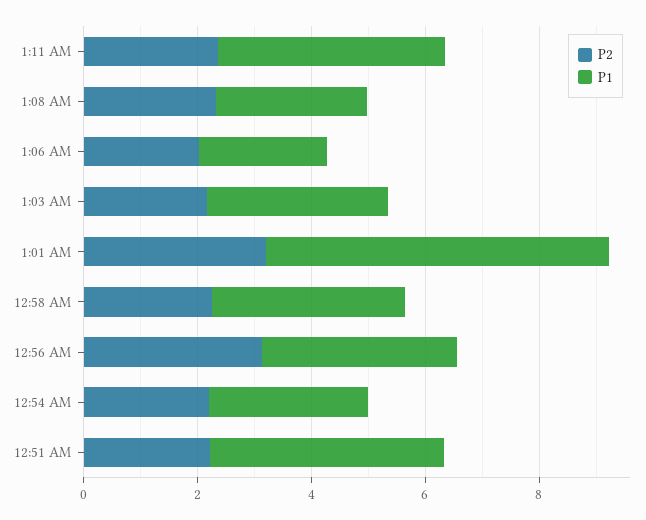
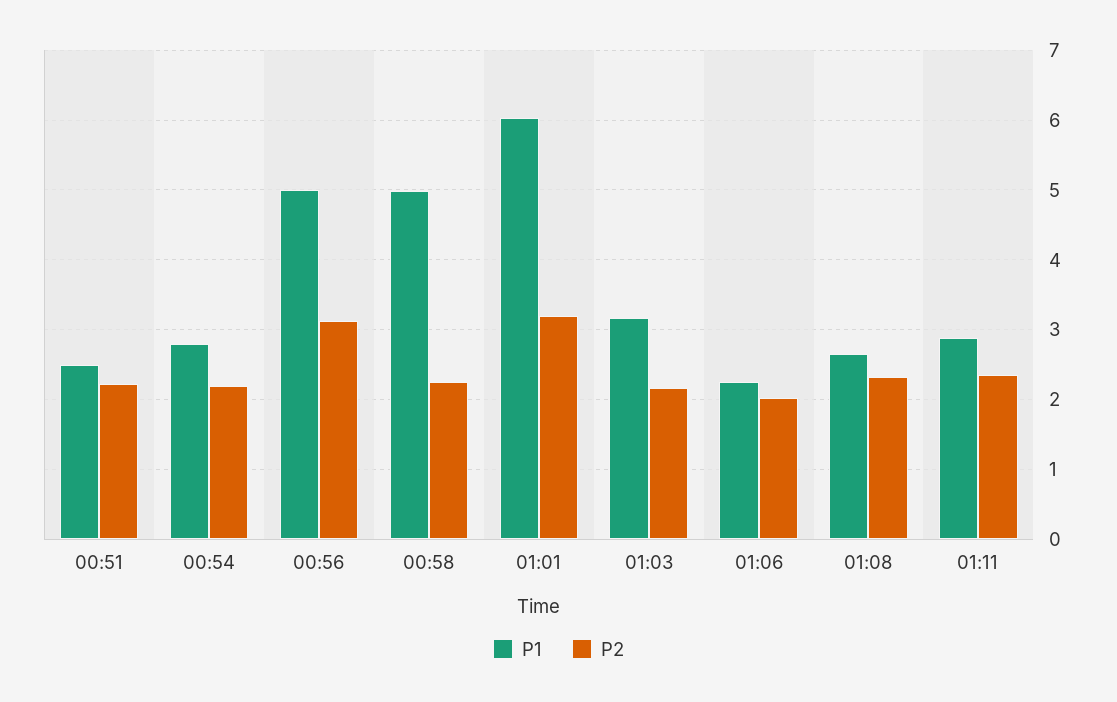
  {
    "P2": {
      "1:11 AM": 2.4,
      "1:08 AM": 2.3,
      "1:06 AM": 2,
      "1:03 AM": 2.2,
      "1:01 AM": 3.2,
      "12:58 AM": 2.3,
      "12:56 AM": 3.1,
      "12:54 AM": 2.2,
      "12:51 AM": 2.2
    },
    "P1": {
-     "1:11 AM": 4,
+     "1:11 AM": 2.9,
      "1:08 AM": 2.7,
      "1:06 AM": 2.3,
      "1:03 AM": 3.2,
      "1:01 AM": 6,
-     "12:58 AM": 3.5,
+     "12:58 AM": 5,
-     "12:56 AM": 3.5,
+     "12:56 AM": 5,
      "12:54 AM": 2.8,
-     "12:51 AM": 4
+     "12:51 AM": 2.5
    }
  }

